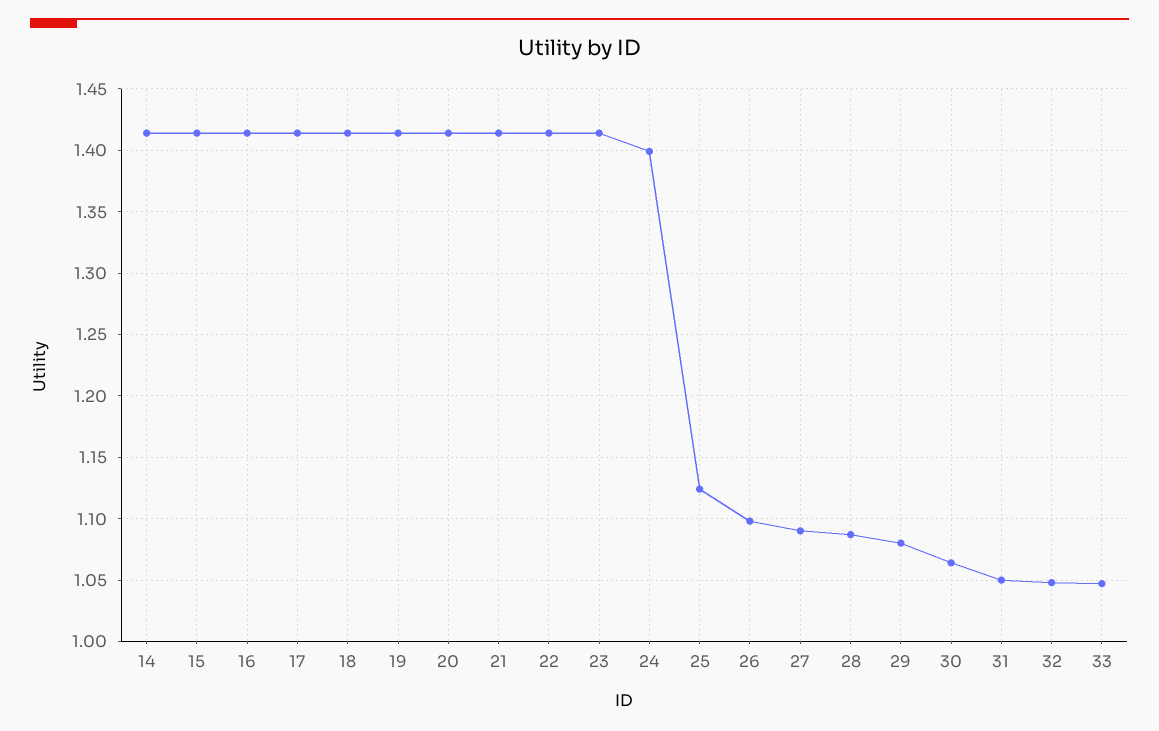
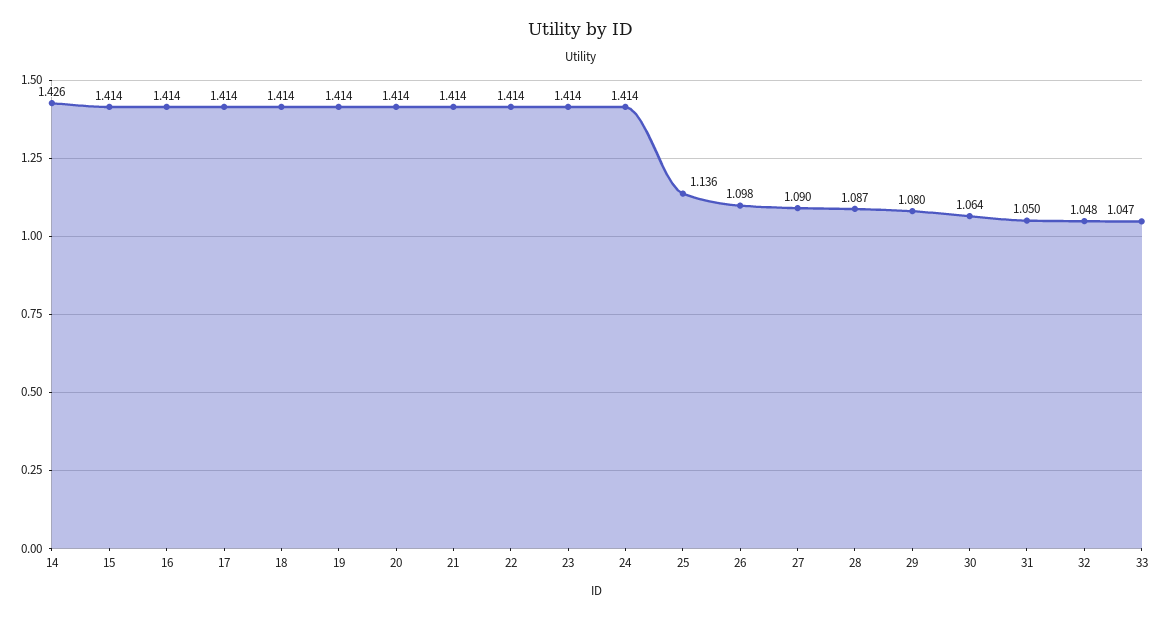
  {
-   "14": 1.415,
+   "14": 1.426,
    "15": 1.414,
    "16": 1.414,
    "17": 1.414,
    "18": 1.414,
    "19": 1.414,
    "20": 1.414,
    "21": 1.414,
    "22": 1.414,
    "23": 1.414,
-   "24": 1.4,
+   "24": 1.414,
-   "25": 1.125,
+   "25": 1.136,
    "26": 1.098,
    "27": 1.09,
    "28": 1.087,
    "29": 1.08,
    "30": 1.064,
    "31": 1.05,
    "32": 1.048,
    "33": 1.047
  }

